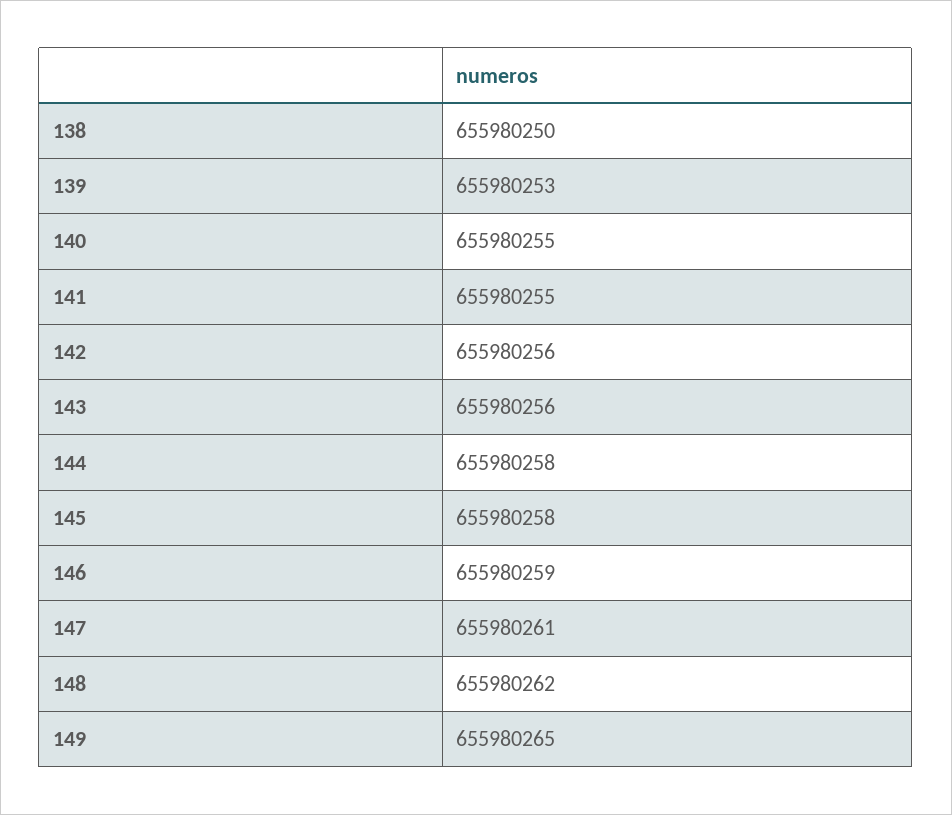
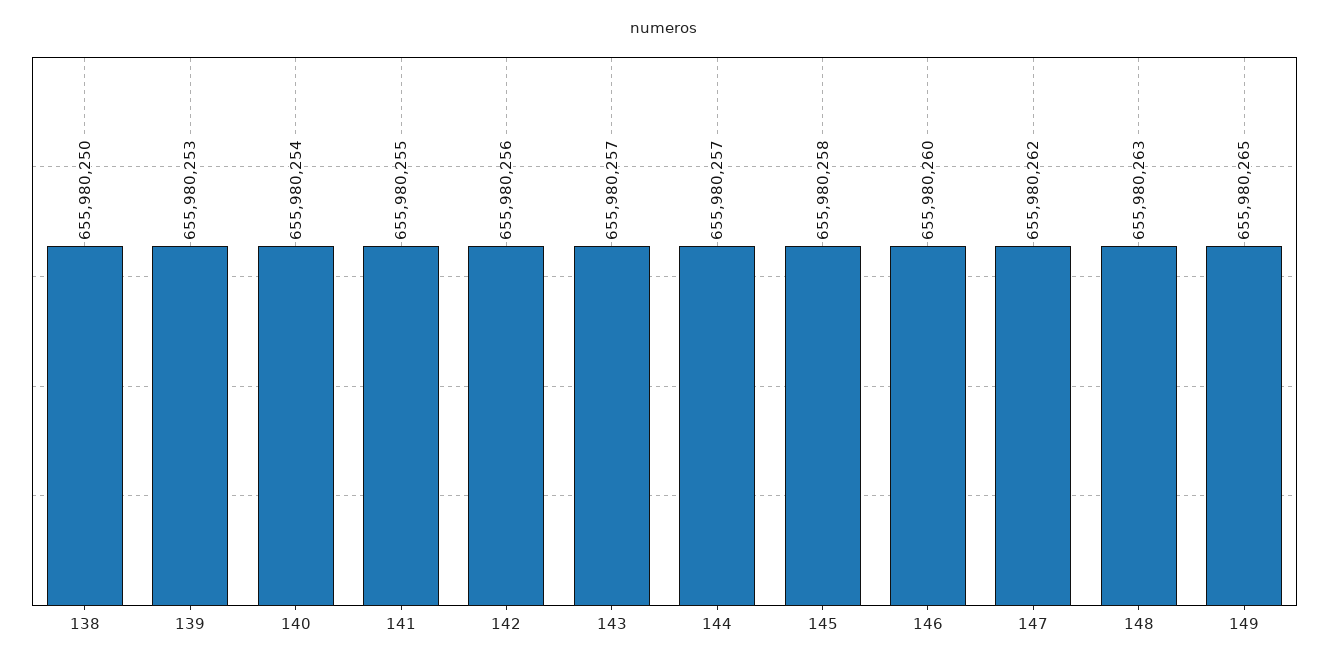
  {
    "138": 655980250,
    "139": 655980253,
-   "140": 655980255,
+   "140": 655980254,
    "141": 655980255,
    "142": 655980256,
-   "143": 655980256,
+   "143": 655980257,
-   "144": 655980258,
+   "144": 655980257,
    "145": 655980258,
-   "146": 655980259,
+   "146": 655980260,
-   "147": 655980261,
+   "147": 655980262,
-   "148": 655980262,
+   "148": 655980263,
    "149": 655980265
  }

